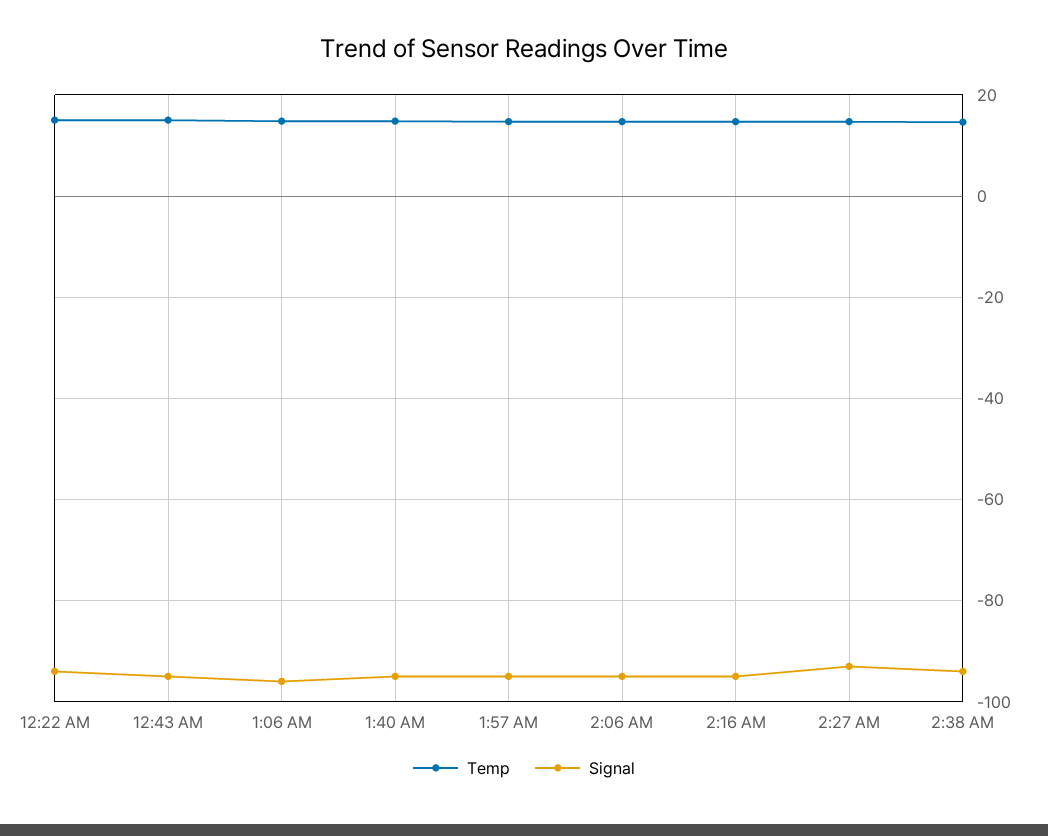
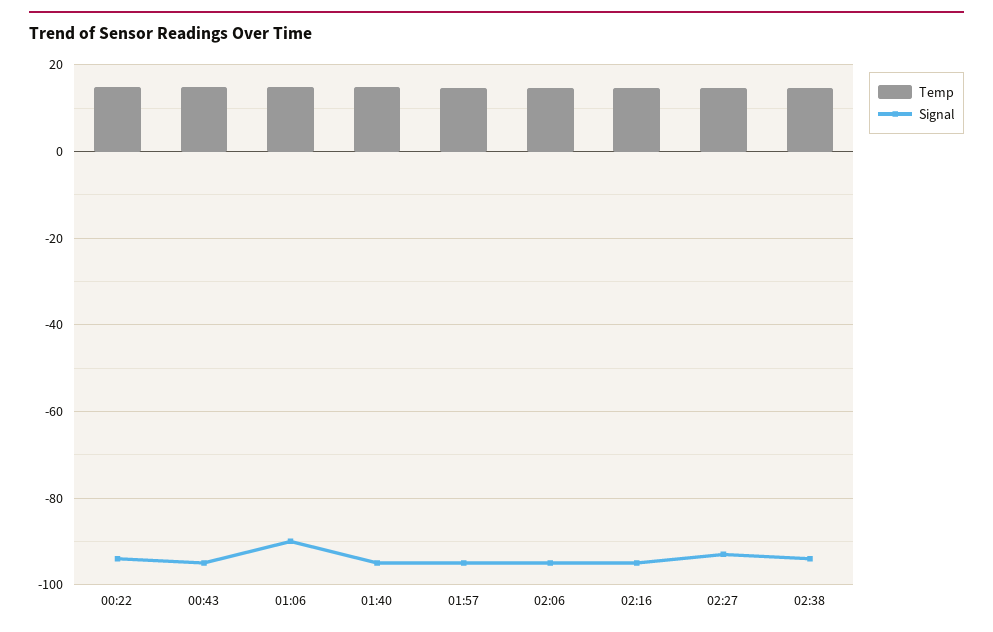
  {
    "Temp": {
      "12:22 AM": 16,
      "12:43 AM": 16,
      "1:06 AM": 14,
      "1:40 AM": 14,
      "1:57 AM": 14,
      "2:06 AM": 14,
      "2:16 AM": 14,
      "2:27 AM": 14,
      "2:38 AM": 14
    },
    "Signal": {
      "12:22 AM": -94,
      "12:43 AM": -96,
-     "1:06 AM": -96,
+     "1:06 AM": -90,
      "1:40 AM": -96,
      "1:57 AM": -96,
      "2:06 AM": -96,
      "2:16 AM": -96,
      "2:27 AM": -94,
      "2:38 AM": -94
    }
  }

